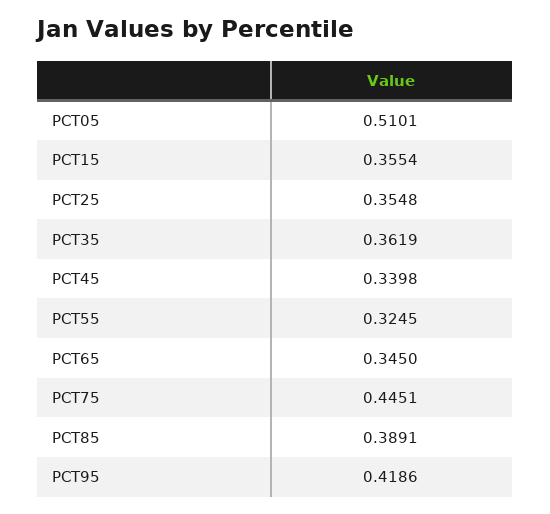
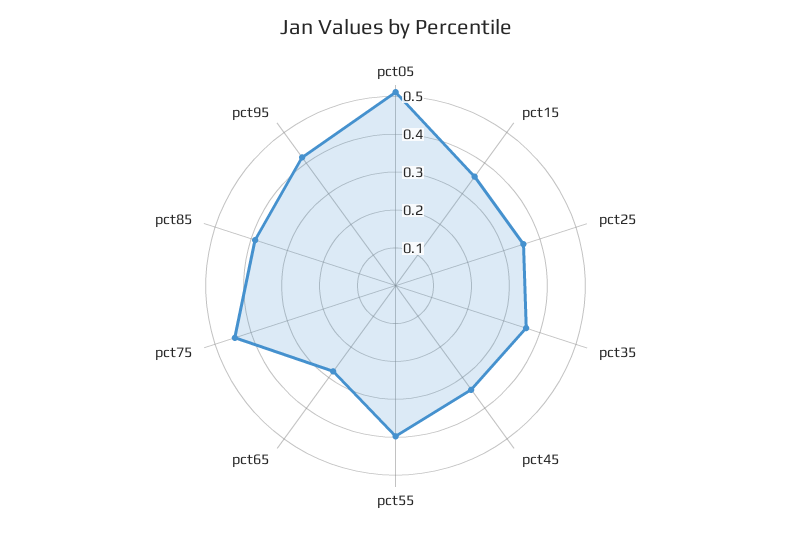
  {
    "PCT05": 0.5101,
    "PCT15": 0.3554,
    "PCT25": 0.3548,
    "PCT35": 0.3619,
    "PCT45": 0.3398,
-   "PCT55": 0.3245,
+   "PCT55": 0.4,
-   "PCT65": 0.345,
+   "PCT65": 0.275,
    "PCT75": 0.4451,
    "PCT85": 0.3891,
    "PCT95": 0.4186
  }

